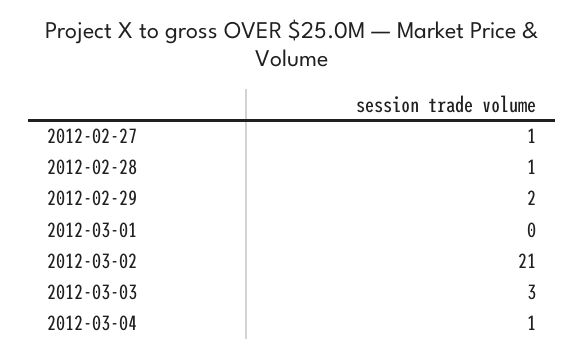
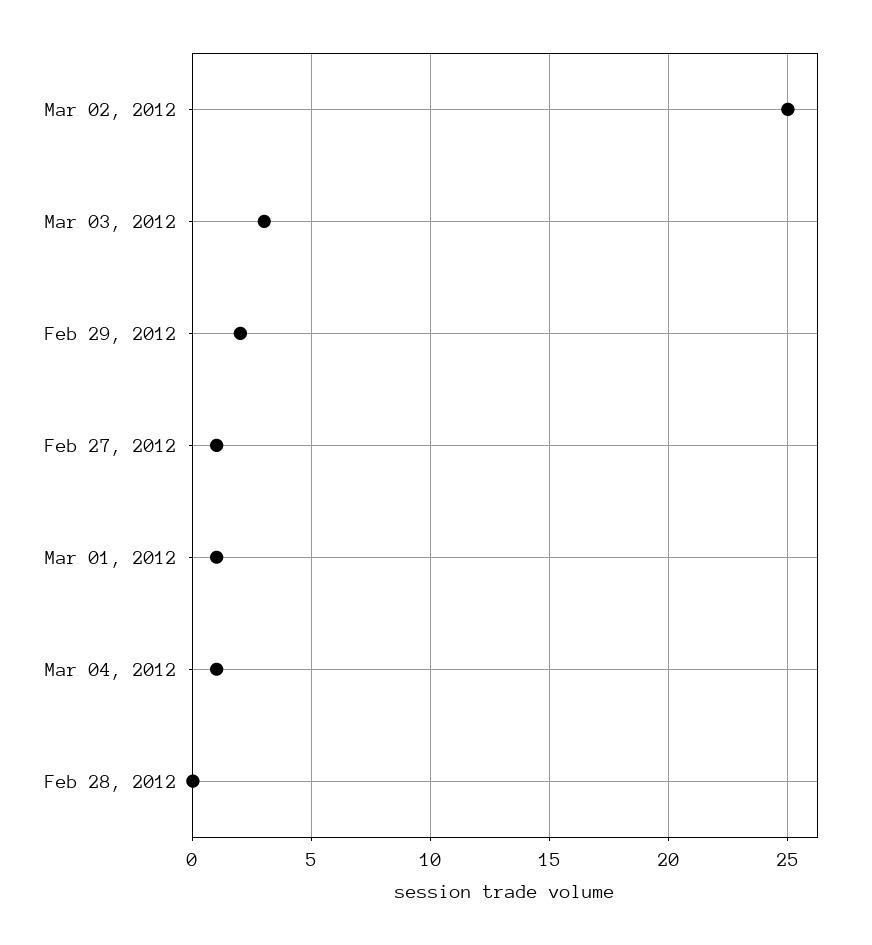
  {
    "2012-02-27": 1,
-   "2012-02-28": 1,
+   "2012-02-28": 0,
    "2012-02-29": 2,
-   "2012-03-01": 0,
+   "2012-03-01": 1,
-   "2012-03-02": 21,
+   "2012-03-02": 25,
    "2012-03-03": 3,
    "2012-03-04": 1
  }

